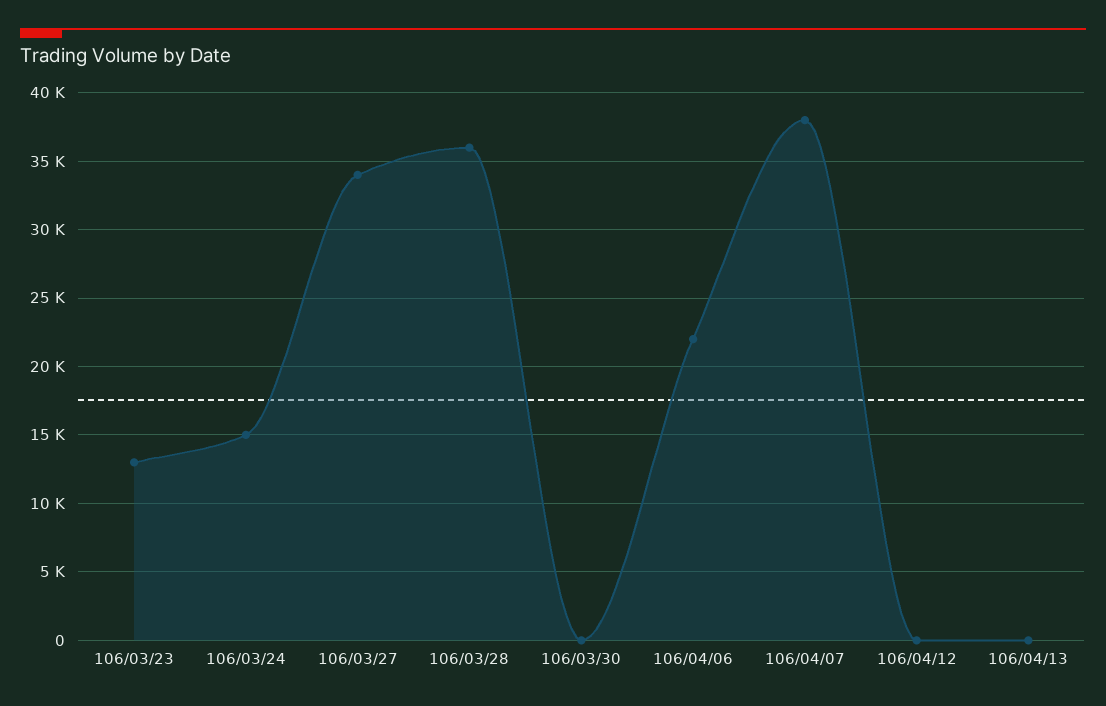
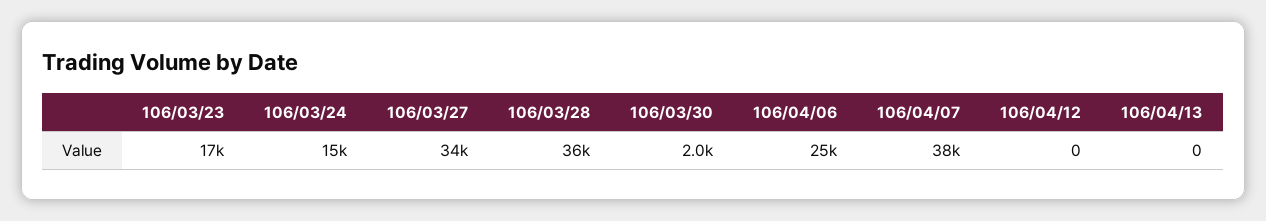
  {
-   "106/03/23": 13000,
+   "106/03/23": 17000,
    "106/03/24": 15000,
    "106/03/27": 34000,
    "106/03/28": 36000,
-   "106/03/30": 0,
+   "106/03/30": 2000,
-   "106/04/06": 22000,
+   "106/04/06": 25000,
    "106/04/07": 38000,
    "106/04/12": 0,
    "106/04/13": 0
  }

